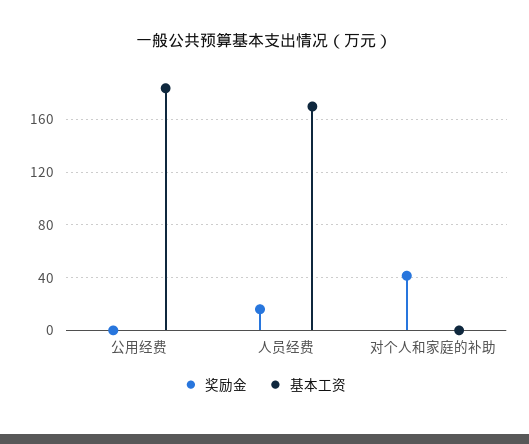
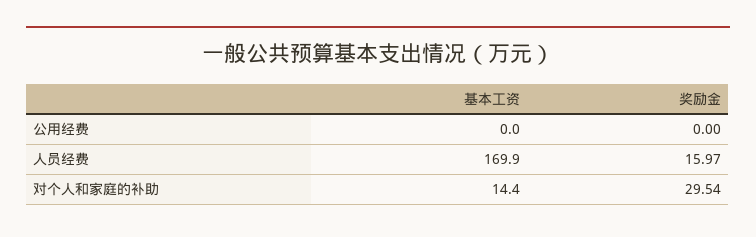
  {
    "奖励金": {
      "公用经费": 0,
      "人员经费": 15.97,
-     "对个人和家庭的补助": 40
+     "对个人和家庭的补助": 29.54
    },
    "基本工资": {
-     "公用经费": 185,
+     "公用经费": 0,
      "人员经费": 169.9,
-     "对个人和家庭的补助": 0
+     "对个人和家庭的补助": 14.4
    }
  }

